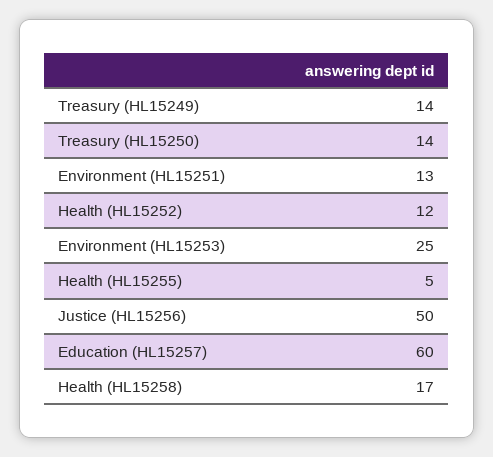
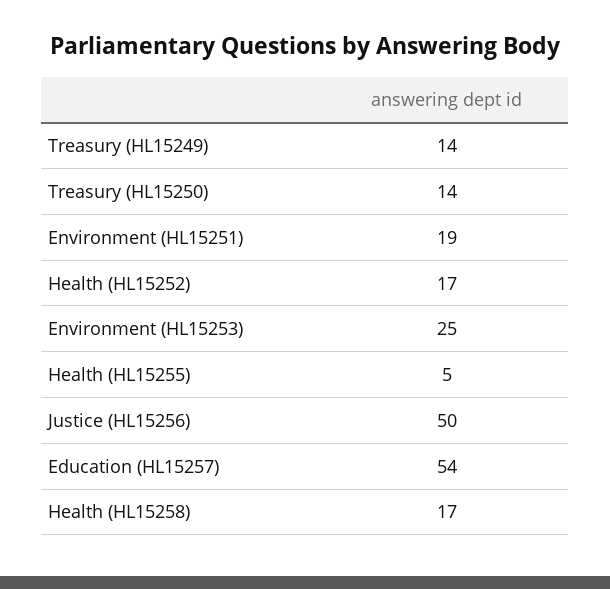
  {
    "Treasury (HL15249)": 14,
    "Treasury (HL15250)": 14,
-   "Environment (HL15251)": 13,
+   "Environment (HL15251)": 19,
-   "Health (HL15252)": 12,
+   "Health (HL15252)": 17,
    "Environment (HL15253)": 25,
    "Health (HL15255)": 5,
    "Justice (HL15256)": 50,
-   "Education (HL15257)": 60,
+   "Education (HL15257)": 54,
    "Health (HL15258)": 17
  }

